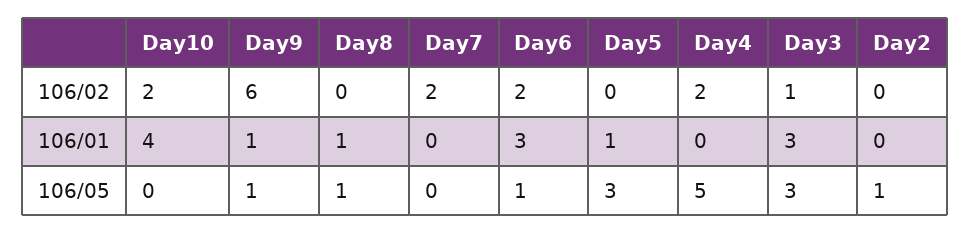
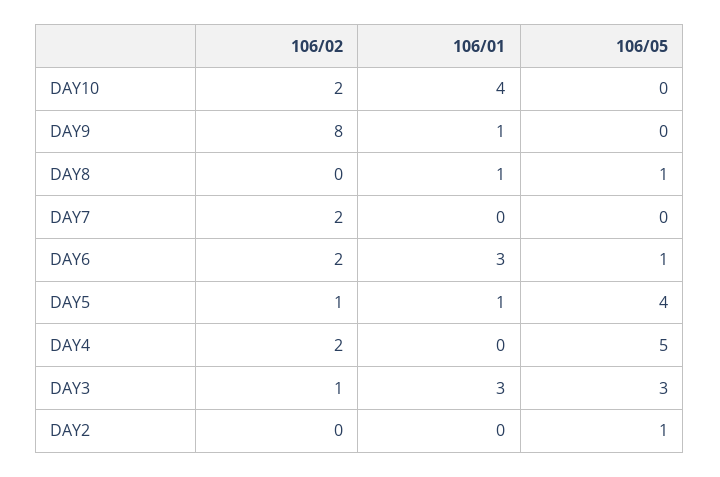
  {
    "Day10": {
      "106/02": 2,
      "106/01": 4,
      "106/05": 0
    },
    "Day9": {
-     "106/02": 6,
+     "106/02": 8,
      "106/01": 1,
-     "106/05": 1
+     "106/05": 0
    },
    "Day8": {
      "106/02": 0,
      "106/01": 1,
      "106/05": 1
    },
    "Day7": {
      "106/02": 2,
      "106/01": 0,
      "106/05": 0
    },
    "Day6": {
      "106/02": 2,
      "106/01": 3,
      "106/05": 1
    },
    "Day5": {
-     "106/02": 0,
+     "106/02": 1,
      "106/01": 1,
-     "106/05": 3
+     "106/05": 4
    },
    "Day4": {
      "106/02": 2,
      "106/01": 0,
      "106/05": 5
    },
    "Day3": {
      "106/02": 1,
      "106/01": 3,
      "106/05": 3
    },
    "Day2": {
      "106/02": 0,
      "106/01": 0,
      "106/05": 1
    }
  }

